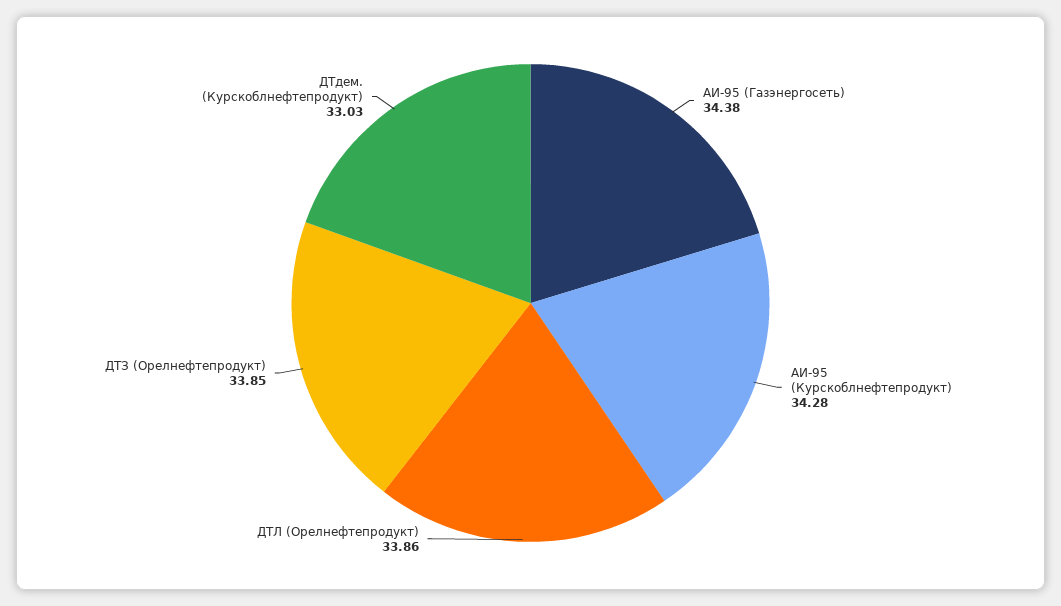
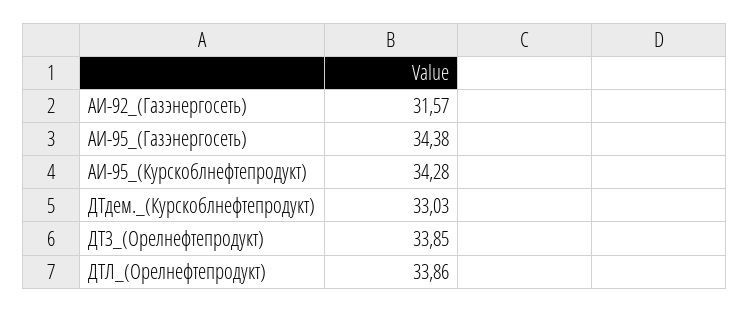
  {
    "АИ-95 (Газэнергосеть)": 34.38,
    "АИ-95 (Курскоблнефтепродукт)": 34.28,
    "ДТЛ (Орелнефтепродукт)": 33.86,
    "ДТЗ (Орелнефтепродукт)": 33.85,
-   "ДТдем. (Курскоблнефтепродукт)": 33.03
+   "ДТдем. (Курскоблнефтепродукт)": 33.03,
+   "АИ-92_(Газэнергосеть)": 31.57
  }

